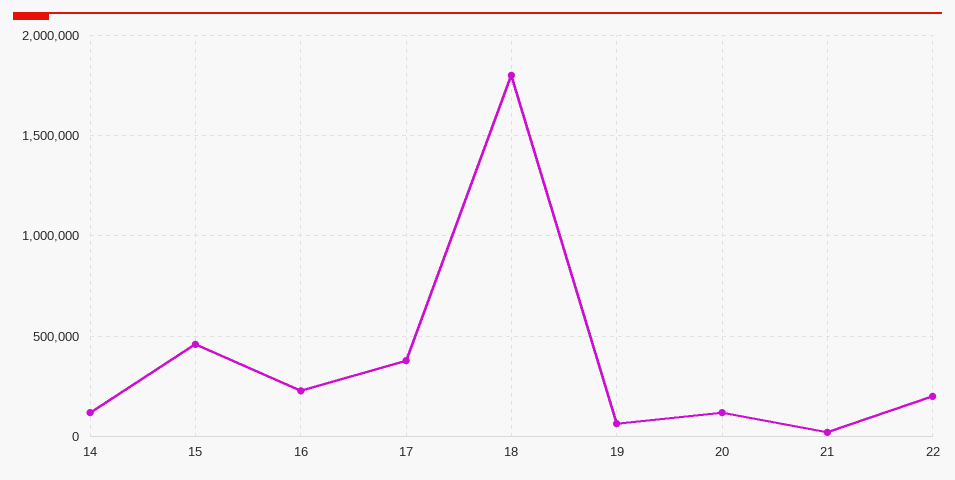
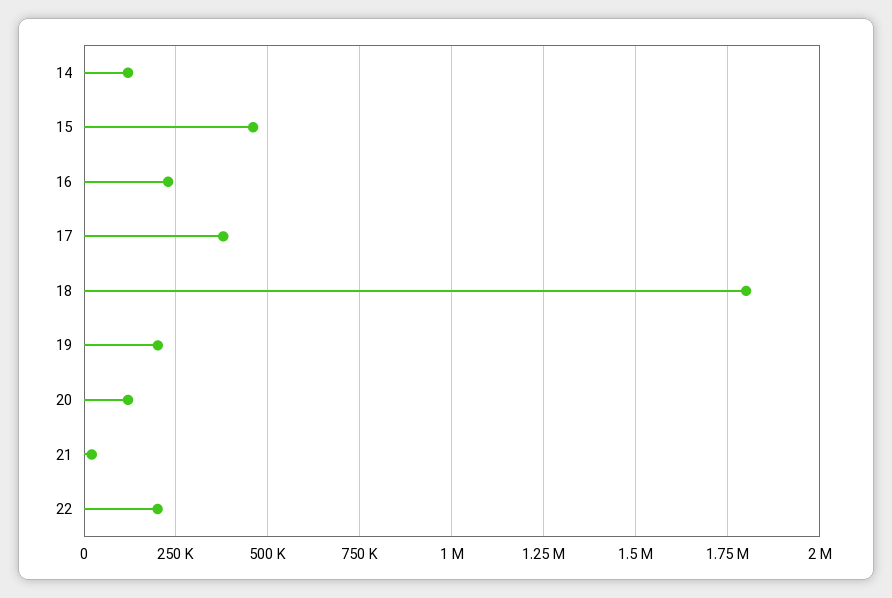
  {
    "14": 125000,
    "15": 450000,
    "16": 225000,
    "17": 375000,
    "18": 1800000,
-   "19": 50000,
+   "19": 200000,
    "20": 125000,
    "21": 25000,
    "22": 200000
  }

